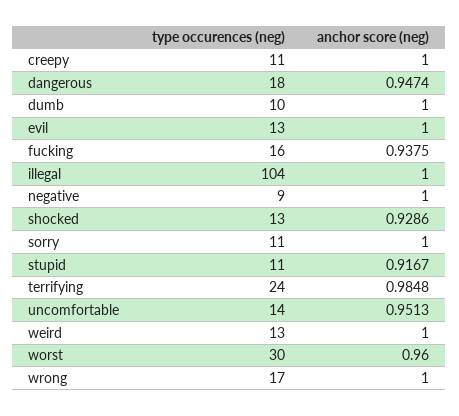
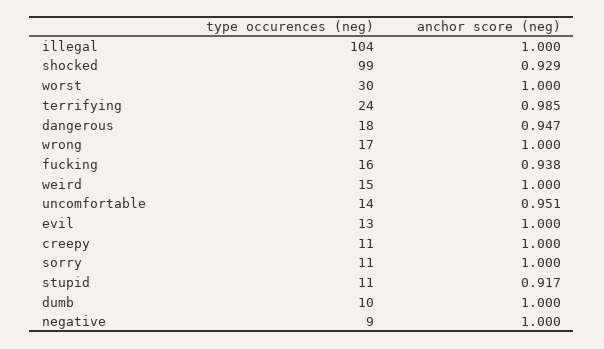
  {
    "type occurences (neg)": {
      "creepy": 11,
      "dangerous": 18,
      "dumb": 10,
      "evil": 13,
      "fucking": 16,
      "illegal": 104,
      "negative": 9,
-     "shocked": 13,
+     "shocked": 99,
      "sorry": 11,
      "stupid": 11,
      "terrifying": 24,
      "uncomfortable": 14,
-     "weird": 13,
+     "weird": 15,
      "worst": 30,
      "wrong": 17
    },
    "anchor score (neg)": {
      "creepy": 1,
      "dangerous": 0.9474,
      "dumb": 1,
      "evil": 1,
      "fucking": 0.9375,
      "illegal": 1,
      "negative": 1,
      "shocked": 0.9286,
      "sorry": 1,
      "stupid": 0.9167,
      "terrifying": 0.9848,
      "uncomfortable": 0.9513,
      "weird": 1,
-     "worst": 0.96,
+     "worst": 1,
      "wrong": 1
    }
  }

